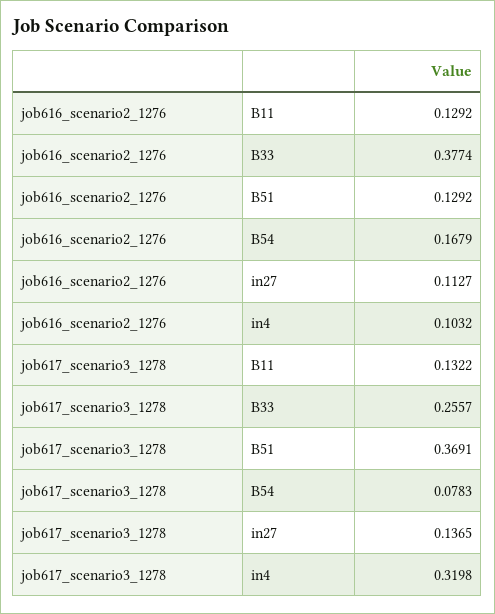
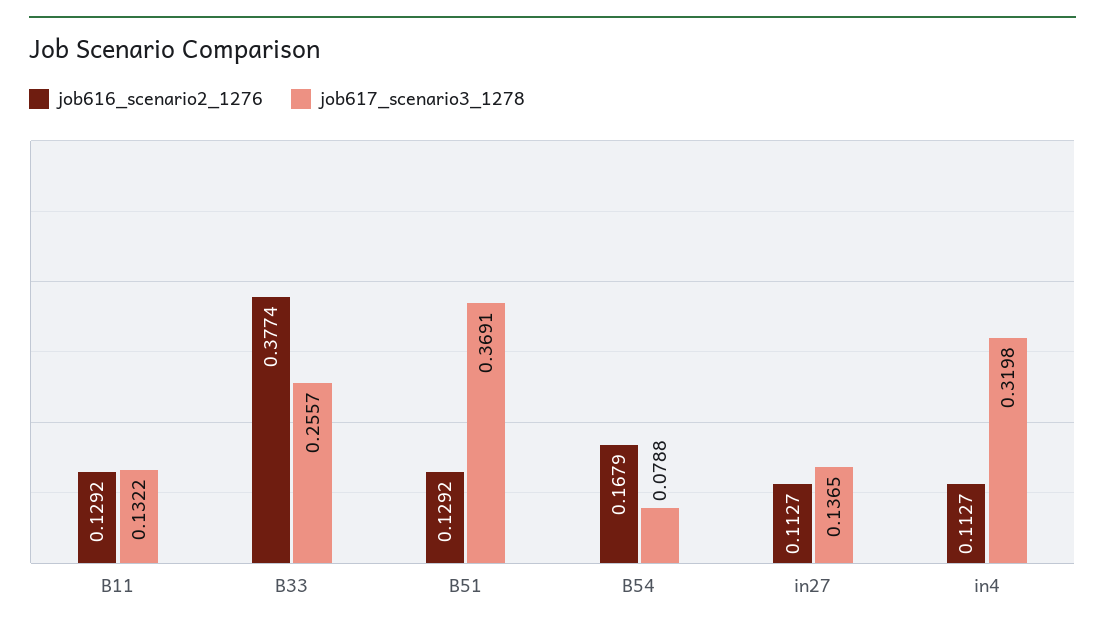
  {
    "job616_scenario2_1276": {
      "B11": 0.1292,
      "B33": 0.3774,
      "B51": 0.1292,
      "B54": 0.1679,
      "in27": 0.1127,
-     "in4": 0.1032
+     "in4": 0.1127
    },
    "job617_scenario3_1278": {
      "B11": 0.1322,
      "B33": 0.2557,
      "B51": 0.3691,
-     "B54": 0.0783,
+     "B54": 0.0788,
      "in27": 0.1365,
      "in4": 0.3198
    }
  }

